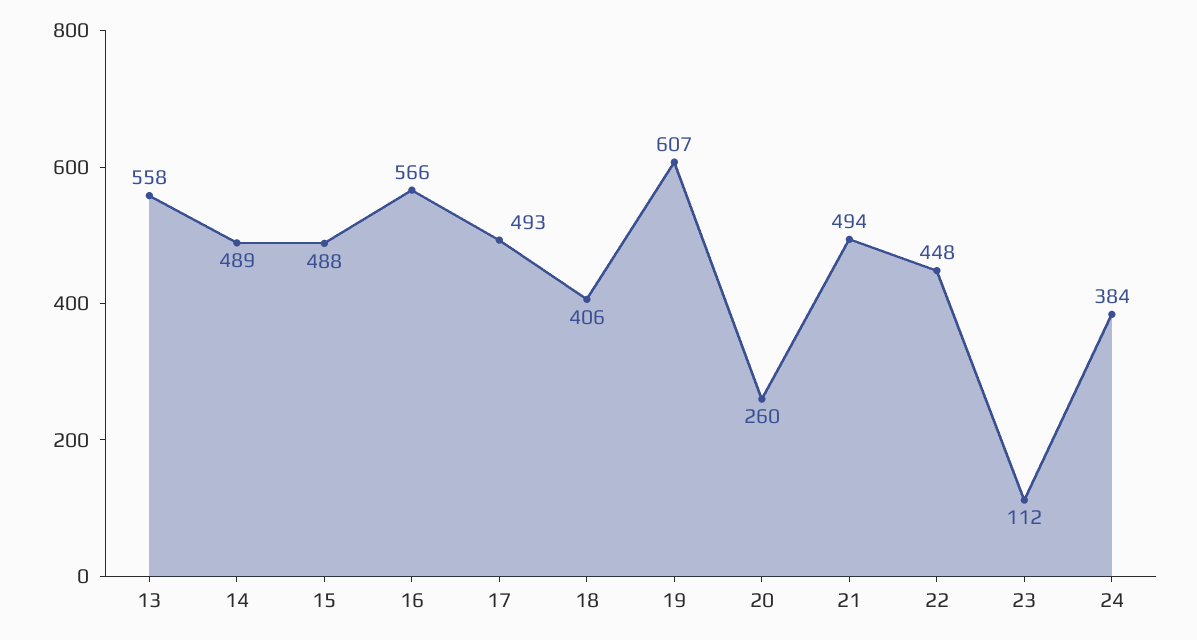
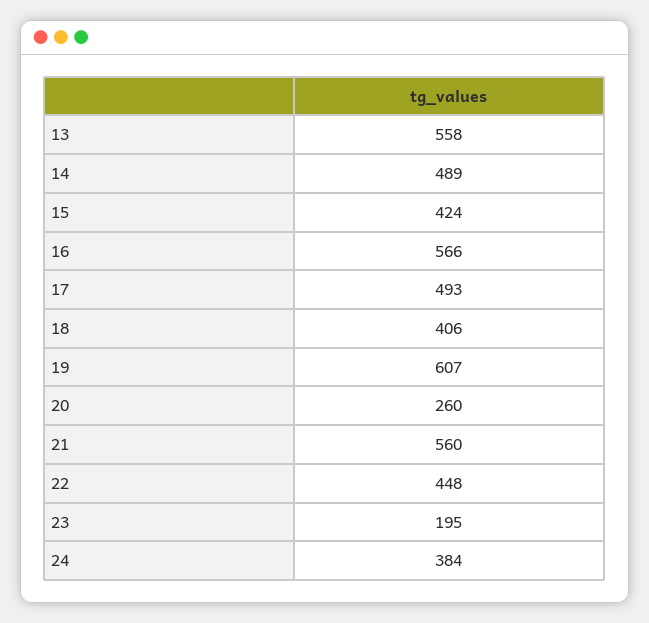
  {
    "13": 558,
    "14": 489,
-   "15": 488,
+   "15": 424,
    "16": 566,
    "17": 493,
    "18": 406,
    "19": 607,
    "20": 260,
-   "21": 494,
+   "21": 560,
    "22": 448,
-   "23": 112,
+   "23": 195,
    "24": 384
  }

